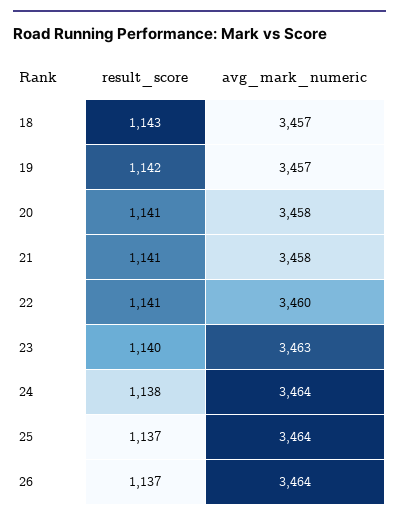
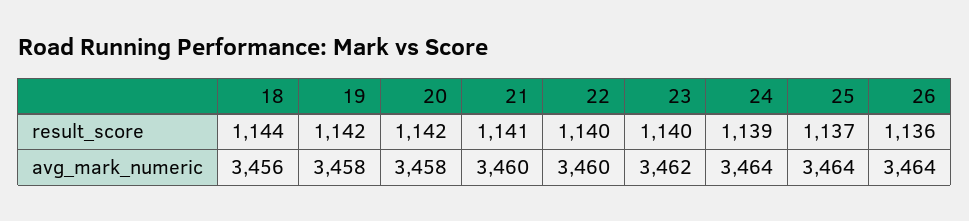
  {
    "result_score": {
-     "18": 1143,
+     "18": 1144,
      "19": 1142,
-     "20": 1141,
+     "20": 1142,
      "21": 1141,
-     "22": 1141,
+     "22": 1140,
      "23": 1140,
-     "24": 1138,
+     "24": 1139,
      "25": 1137,
-     "26": 1137
+     "26": 1136
    },
    "avg_mark_numeric": {
-     "18": 3457,
+     "18": 3456,
-     "19": 3457,
+     "19": 3458,
      "20": 3458,
-     "21": 3458,
+     "21": 3460,
      "22": 3460,
-     "23": 3463,
+     "23": 3462,
      "24": 3464,
      "25": 3464,
      "26": 3464
    }
  }

